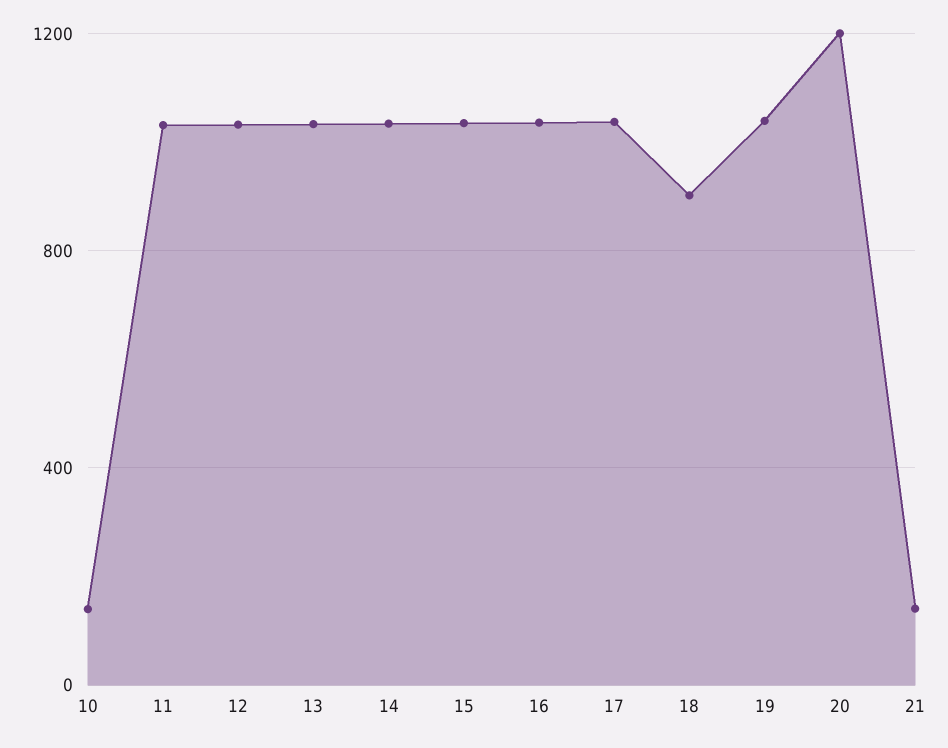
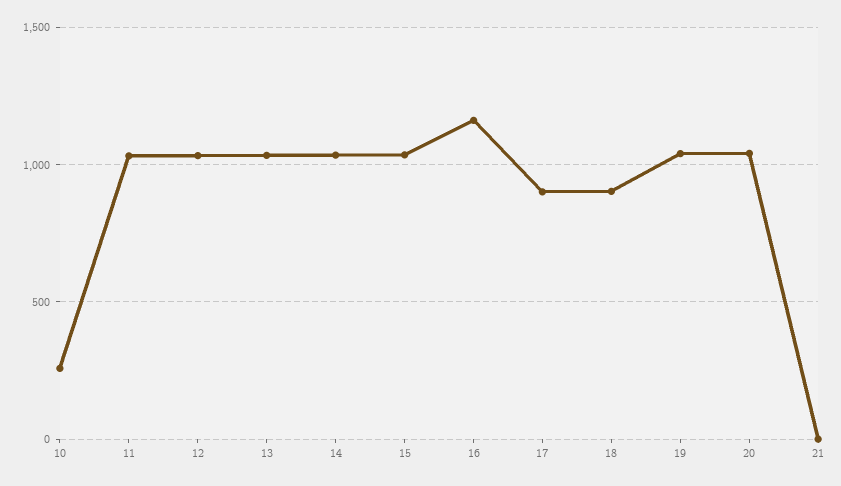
  {
-   "10": 150,
+   "10": 250,
    "11": 1050,
    "12": 1050,
    "13": 1050,
    "14": 1050,
    "15": 1050,
-   "16": 1050,
+   "16": 1150,
-   "17": 1050,
+   "17": 900,
    "18": 900,
    "19": 1050,
-   "20": 1200,
+   "20": 1050,
-   "21": 150
+   "21": 0
  }

